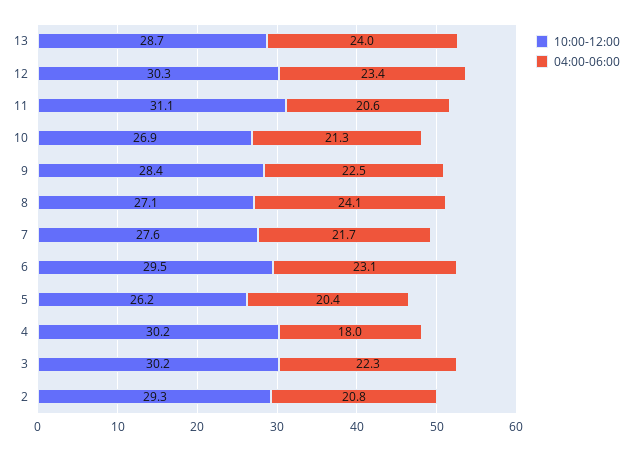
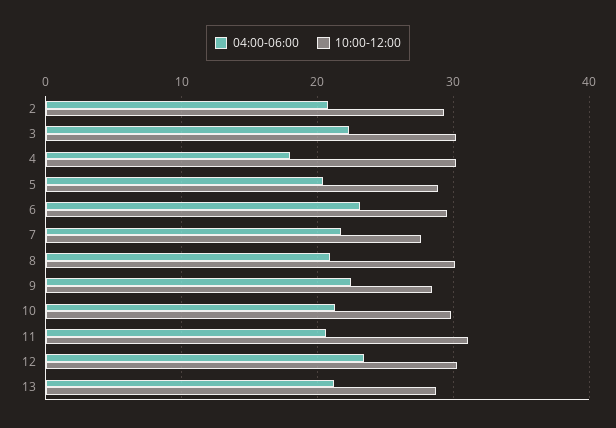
  {
    "10:00-12:00": {
      "13": 28.7,
      "12": 30.3,
      "11": 31.1,
-     "10": 26.9,
+     "10": 30,
      "9": 28.4,
-     "8": 27.1,
+     "8": 30,
      "7": 27.6,
      "6": 29.5,
-     "5": 26.2,
+     "5": 29,
      "4": 30.2,
      "3": 30.2,
      "2": 29.3
    },
    "04:00-06:00": {
-     "13": 24,
+     "13": 21,
      "12": 23.4,
      "11": 20.6,
      "10": 21.3,
      "9": 22.5,
-     "8": 24.1,
+     "8": 21,
      "7": 21.7,
      "6": 23.1,
      "5": 20.4,
      "4": 18,
      "3": 22.3,
      "2": 20.8
    }
  }

